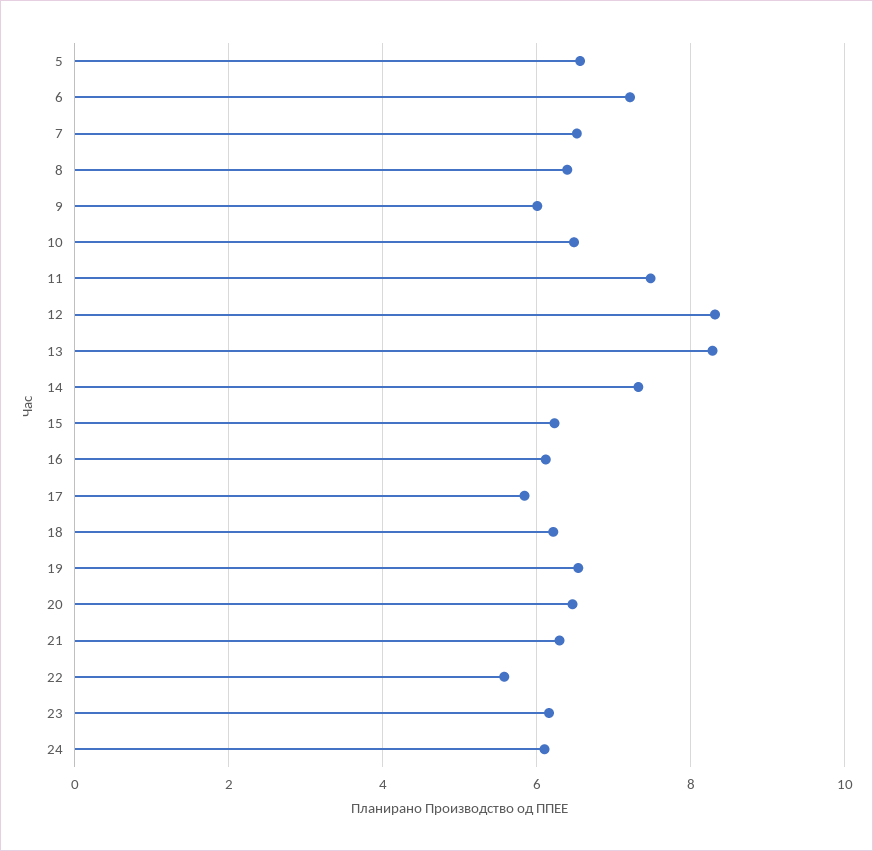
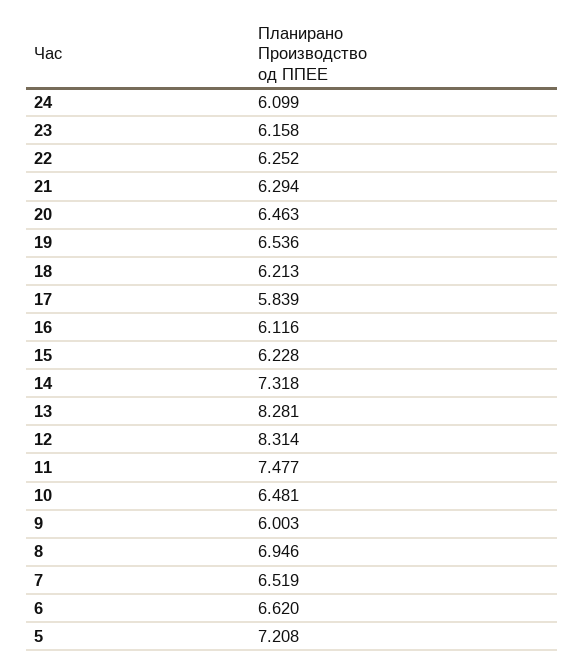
  {
-   "5": 6.6,
+   "5": 7.208,
-   "6": 7.2,
+   "6": 6.62,
    "7": 6.519,
-   "8": 6.4,
+   "8": 6.946,
    "9": 6.003,
    "10": 6.481,
    "11": 7.477,
    "12": 8.314,
    "13": 8.281,
    "14": 7.318,
    "15": 6.228,
    "16": 6.116,
    "17": 5.839,
    "18": 6.213,
    "19": 6.536,
    "20": 6.463,
    "21": 6.294,
-   "22": 5.6,
+   "22": 6.252,
    "23": 6.158,
    "24": 6.099
  }

